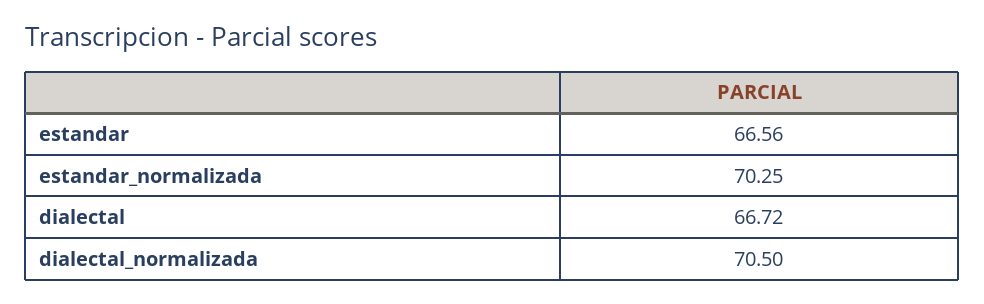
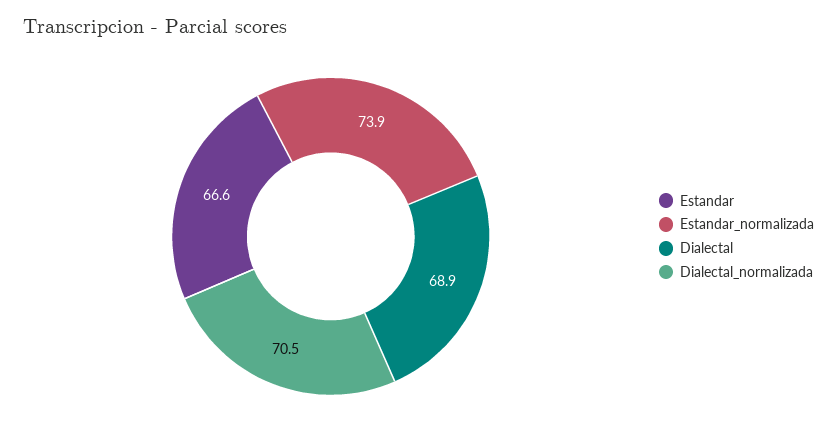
  {
    "estandar": 66.56,
-   "estandar_normalizada": 70.25,
+   "estandar_normalizada": 73.9,
-   "dialectal": 66.72,
+   "dialectal": 68.9,
    "dialectal_normalizada": 70.5
  }

